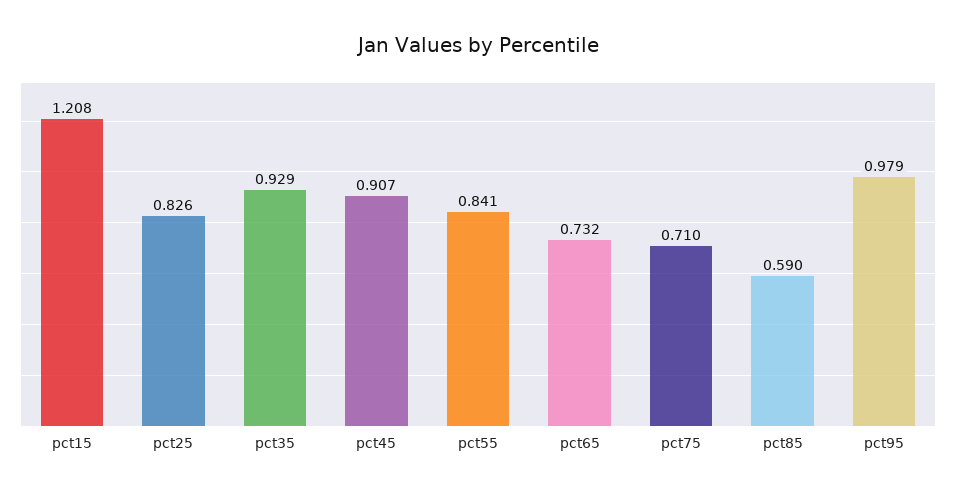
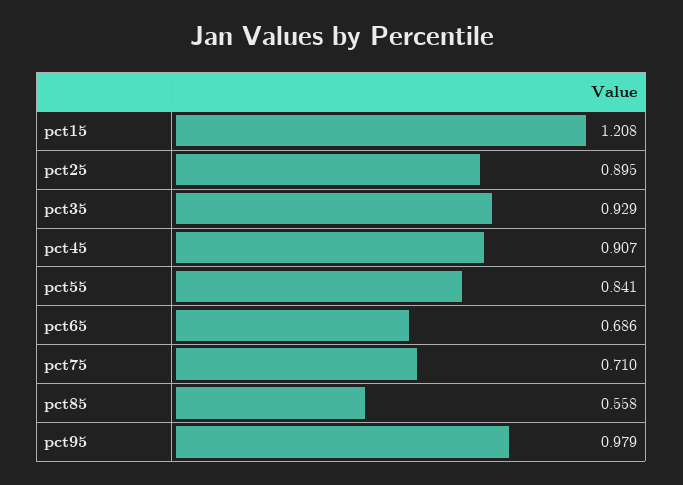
  {
    "pct15": 1.208,
-   "pct25": 0.826,
+   "pct25": 0.895,
    "pct35": 0.929,
    "pct45": 0.907,
    "pct55": 0.841,
-   "pct65": 0.732,
+   "pct65": 0.686,
    "pct75": 0.71,
-   "pct85": 0.59,
+   "pct85": 0.558,
    "pct95": 0.979
  }

